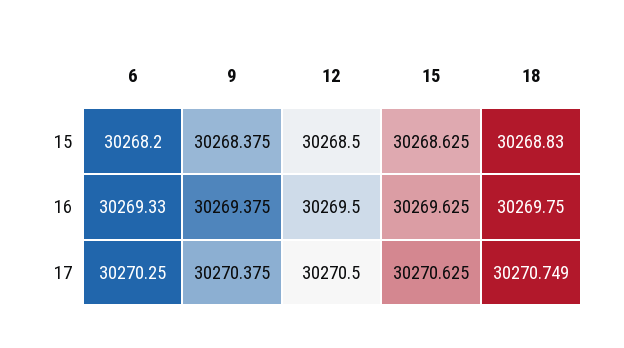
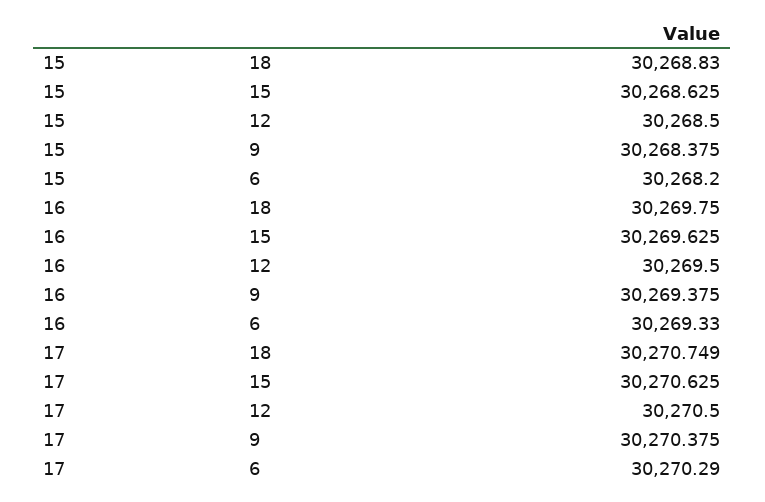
  {
    "6": {
      "15": 30268.2,
      "16": 30269.33,
-     "17": 30270.25
+     "17": 30270.29
    },
    "9": {
      "15": 30268.375,
      "16": 30269.375,
      "17": 30270.375
    },
    "12": {
      "15": 30268.5,
      "16": 30269.5,
      "17": 30270.5
    },
    "15": {
      "15": 30268.625,
      "16": 30269.625,
      "17": 30270.625
    },
    "18": {
      "15": 30268.83,
      "16": 30269.75,
      "17": 30270.749
    }
  }

